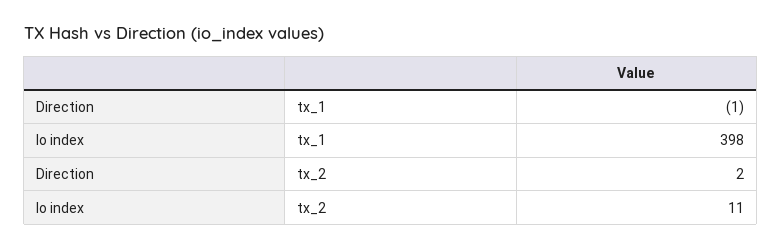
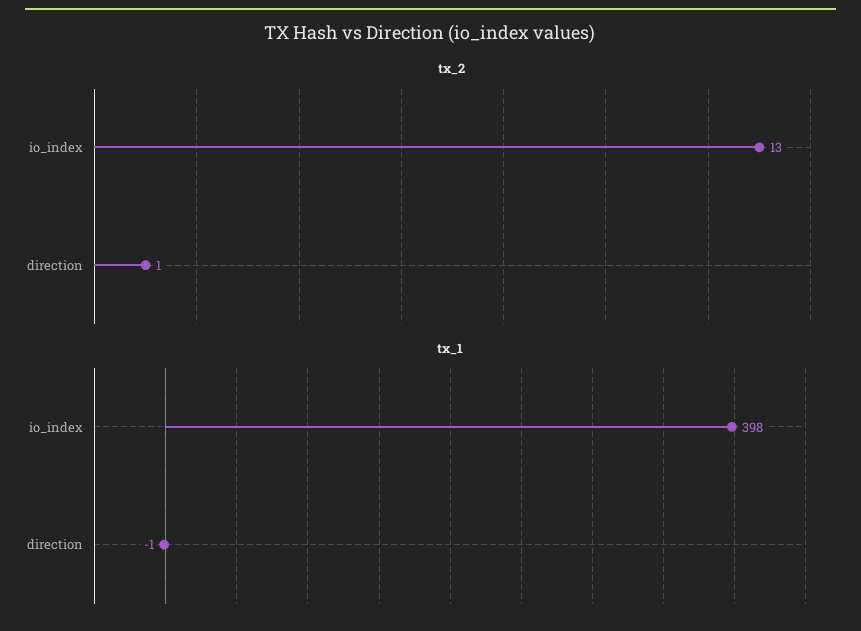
  {
    "tx_1": {
      "Direction": -1,
      "Io index": 398
    },
    "tx_2": {
-     "Direction": 2,
+     "Direction": 1,
-     "Io index": 11
+     "Io index": 13
    }
  }

